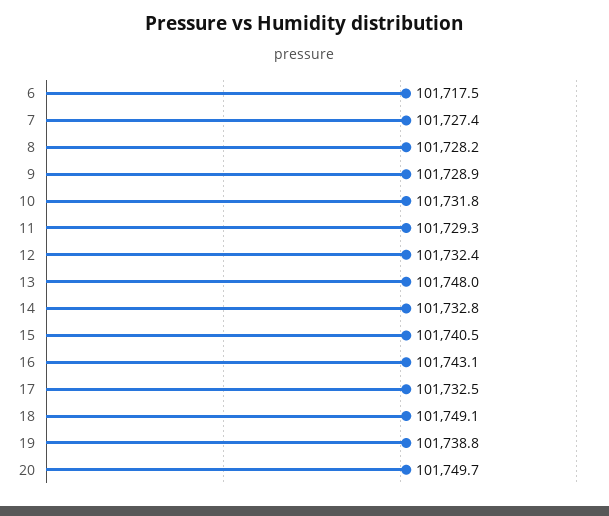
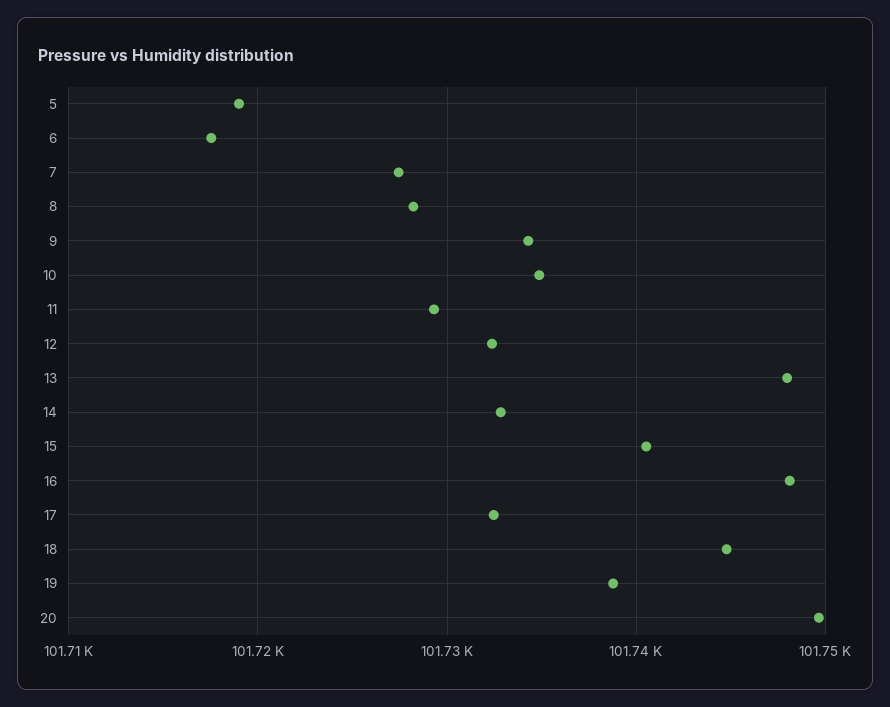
  {
    "6": 101717.5,
    "7": 101727.4,
    "8": 101728.2,
-   "9": 101728.9,
+   "9": 101734,
-   "10": 101731.8,
+   "10": 101735,
    "11": 101729.3,
    "12": 101732.4,
    "13": 101748,
    "14": 101732.8,
    "15": 101740.5,
-   "16": 101743.1,
+   "16": 101748,
    "17": 101732.5,
-   "18": 101749.1,
+   "18": 101745,
    "19": 101738.8,
-   "20": 101749.7
+   "20": 101749.7,
+   "5": 101719
  }

